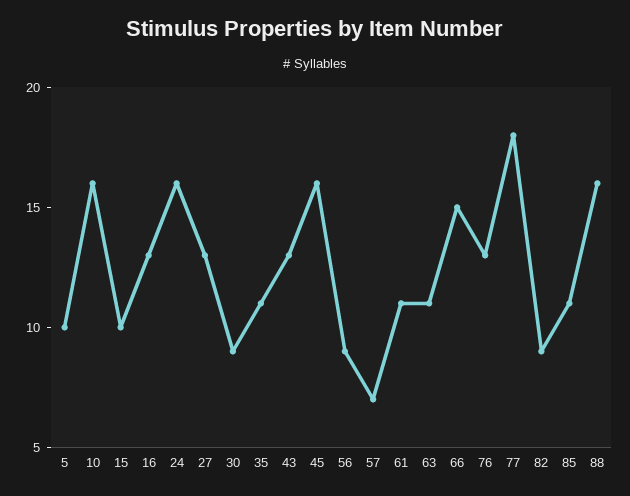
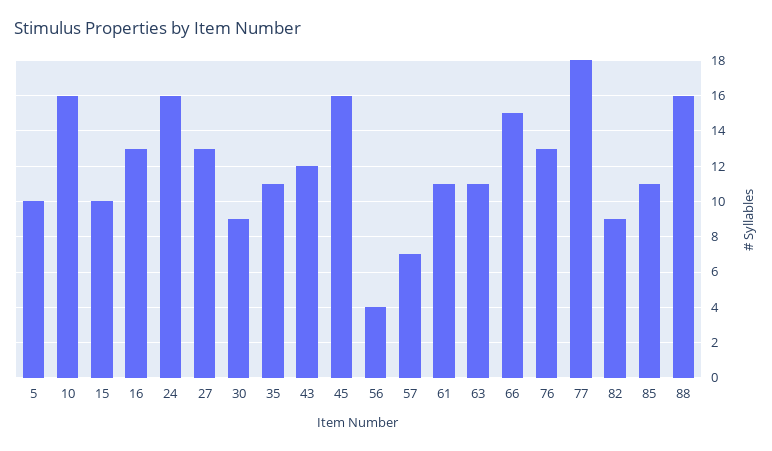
  {
    "5": 10,
    "10": 16,
    "15": 10,
    "16": 13,
    "24": 16,
    "27": 13,
    "30": 9,
    "35": 11,
-   "43": 13,
+   "43": 12,
    "45": 16,
-   "56": 9,
+   "56": 4,
    "57": 7,
    "61": 11,
    "63": 11,
    "66": 15,
    "76": 13,
    "77": 18,
    "82": 9,
    "85": 11,
    "88": 16
  }

